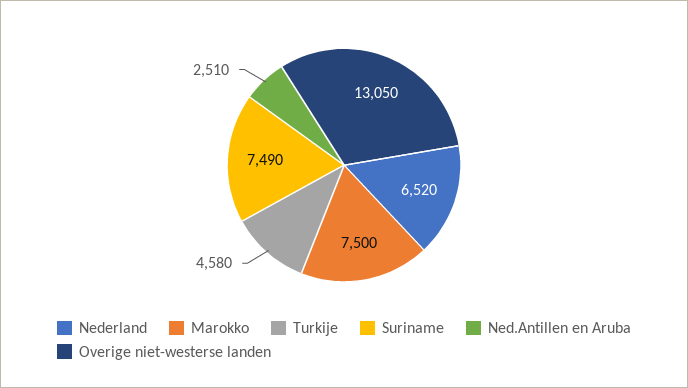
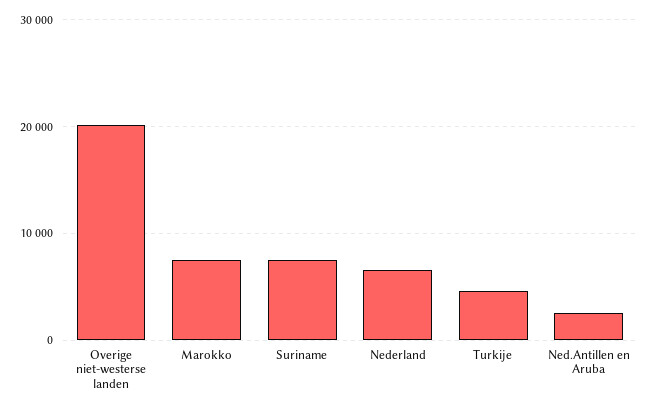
  {
    "Nederland": 6520,
    "Marokko": 7500,
    "Turkije": 4580,
    "Suriname": 7490,
    "Ned.Antillen en Aruba": 2510,
-   "Overige niet-westerse landen": 13050
+   "Overige niet-westerse landen": 20000
  }

